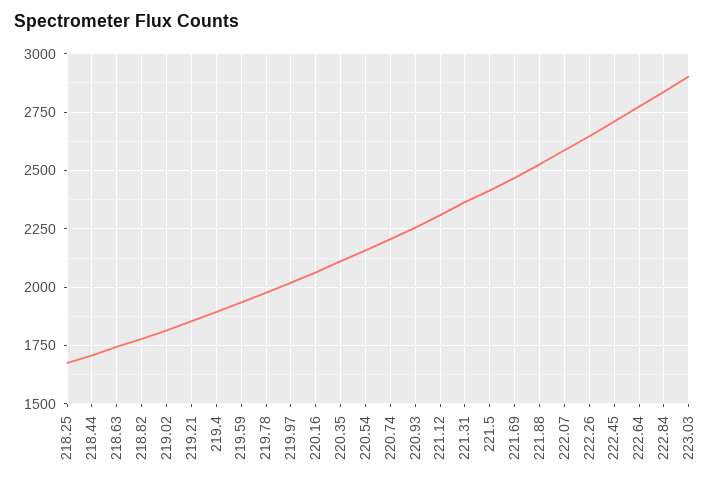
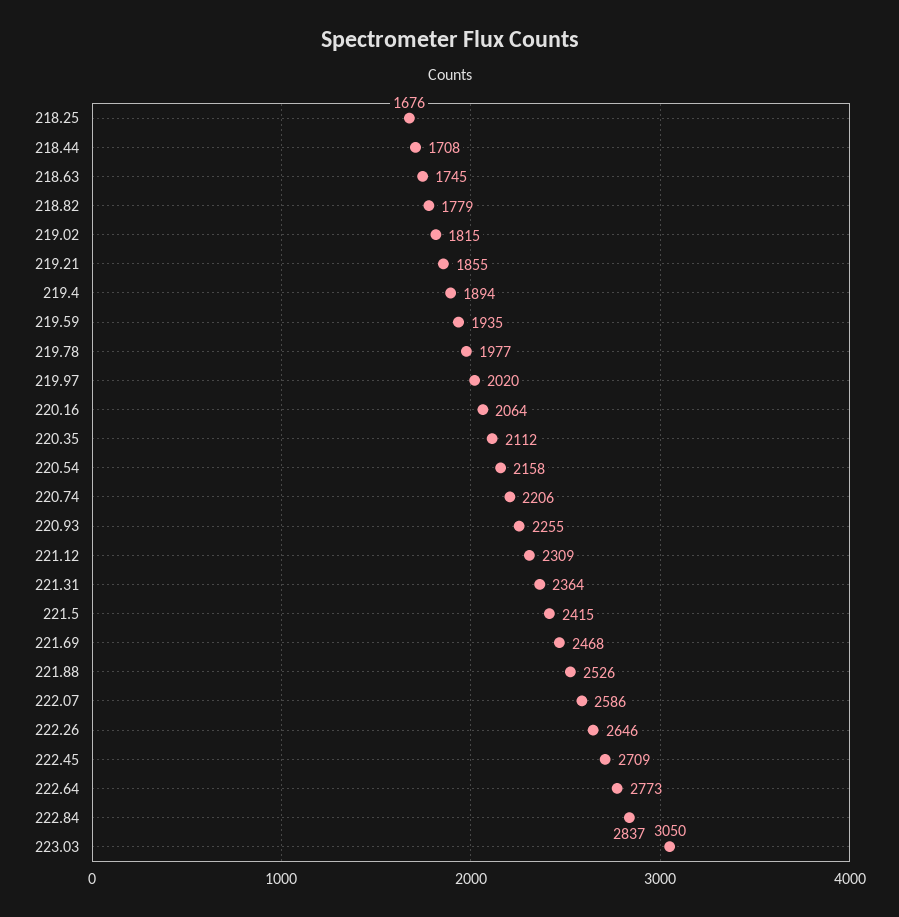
  {
    "218.25": 1676,
    "218.44": 1708,
    "218.63": 1745,
    "218.82": 1779,
    "219.02": 1815,
    "219.21": 1855,
    "219.4": 1894,
    "219.59": 1935,
    "219.78": 1977,
    "219.97": 2020,
    "220.16": 2064,
    "220.35": 2112,
    "220.54": 2158,
    "220.74": 2206,
    "220.93": 2255,
    "221.12": 2309,
    "221.31": 2364,
    "221.5": 2415,
    "221.69": 2468,
    "221.88": 2526,
    "222.07": 2586,
    "222.26": 2646,
    "222.45": 2709,
    "222.64": 2773,
    "222.84": 2837,
-   "223.03": 2900
+   "223.03": 3050
  }

